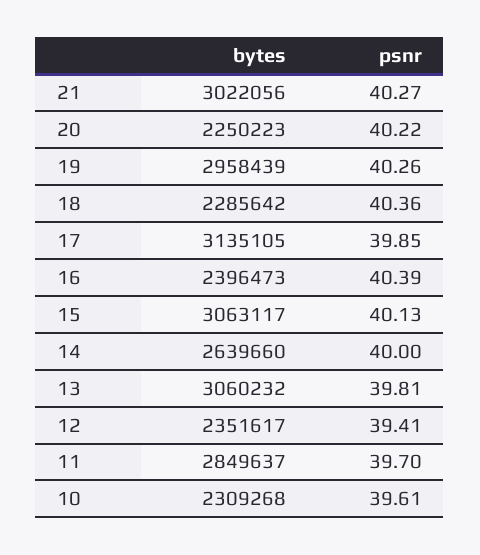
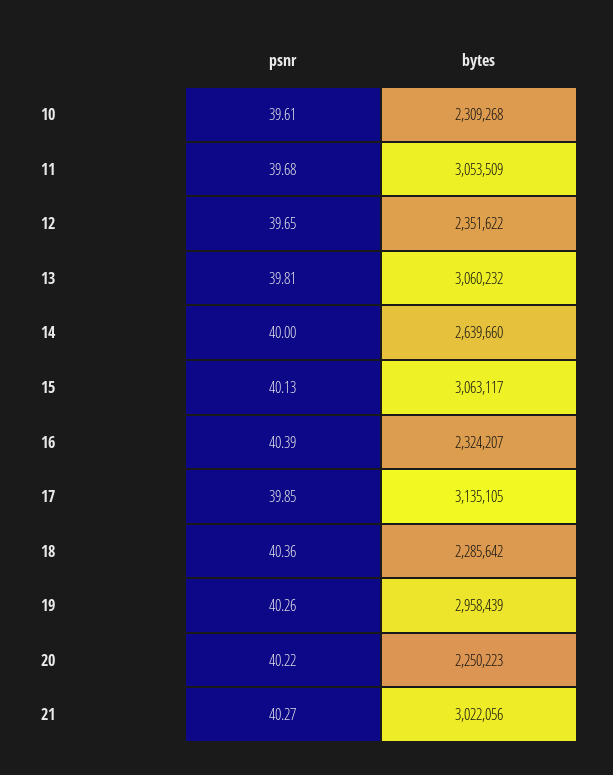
  {
    "bytes": {
      "21": 3022056,
      "20": 2250223,
      "19": 2958439,
      "18": 2285642,
      "17": 3135105,
-     "16": 2396473,
+     "16": 2324207,
      "15": 3063117,
      "14": 2639660,
      "13": 3060232,
-     "12": 2351617,
+     "12": 2351622,
-     "11": 2849637,
+     "11": 3053509,
      "10": 2309268
    },
    "psnr": {
      "21": 40.27,
      "20": 40.22,
      "19": 40.26,
      "18": 40.36,
      "17": 39.85,
      "16": 40.39,
      "15": 40.13,
      "14": 40,
      "13": 39.81,
-     "12": 39.41,
+     "12": 39.65,
-     "11": 39.7,
+     "11": 39.68,
      "10": 39.61
    }
  }

